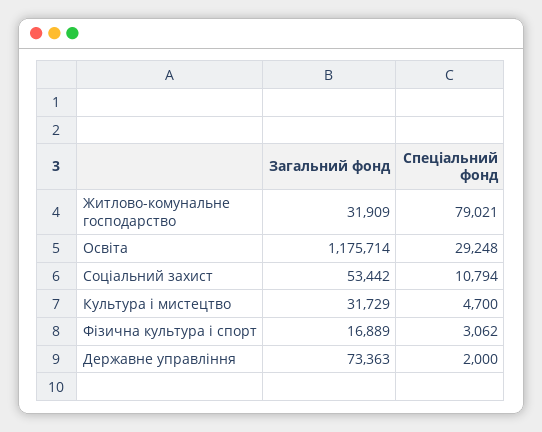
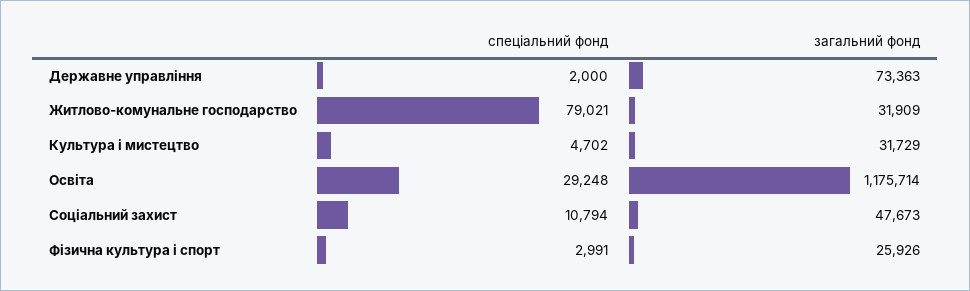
  {
    "Загальний фонд": {
      "Житлово-комунальне господарство": 31909,
      "Освіта": 1175714,
-     "Соціальний захист": 53442,
+     "Соціальний захист": 47673,
      "Культура і мистецтво": 31729,
-     "Фізична культура і спорт": 16889,
+     "Фізична культура і спорт": 25926,
      "Державне управління": 73363
    },
    "Спеціальний фонд": {
      "Житлово-комунальне господарство": 79021,
      "Освіта": 29248,
      "Соціальний захист": 10794,
-     "Культура і мистецтво": 4700,
+     "Культура і мистецтво": 4702,
-     "Фізична культура і спорт": 3062,
+     "Фізична культура і спорт": 2991,
      "Державне управління": 2000
    }
  }

